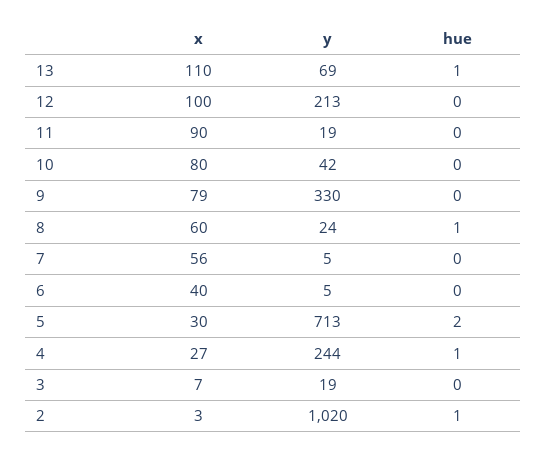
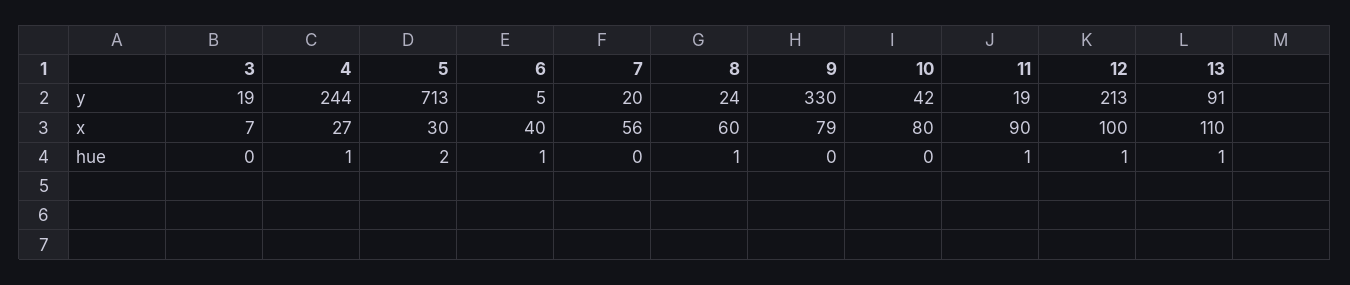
  {
    "x": {
      "13": 110,
      "12": 100,
      "11": 90,
      "10": 80,
      "9": 79,
      "8": 60,
      "7": 56,
      "6": 40,
      "5": 30,
      "4": 27,
-     "3": 7,
+     "3": 7
-     "2": 3
    },
    "y": {
-     "13": 69,
+     "13": 91,
      "12": 213,
      "11": 19,
      "10": 42,
      "9": 330,
      "8": 24,
-     "7": 5,
+     "7": 20,
      "6": 5,
      "5": 713,
      "4": 244,
-     "3": 19,
+     "3": 19
-     "2": 1020
    },
    "hue": {
      "13": 1,
-     "12": 0,
+     "12": 1,
-     "11": 0,
+     "11": 1,
      "10": 0,
      "9": 0,
      "8": 1,
      "7": 0,
-     "6": 0,
+     "6": 1,
      "5": 2,
      "4": 1,
-     "3": 0,
+     "3": 0
-     "2": 1
    }
  }

